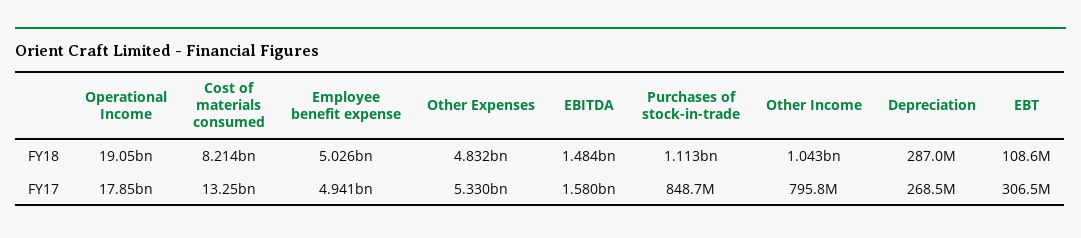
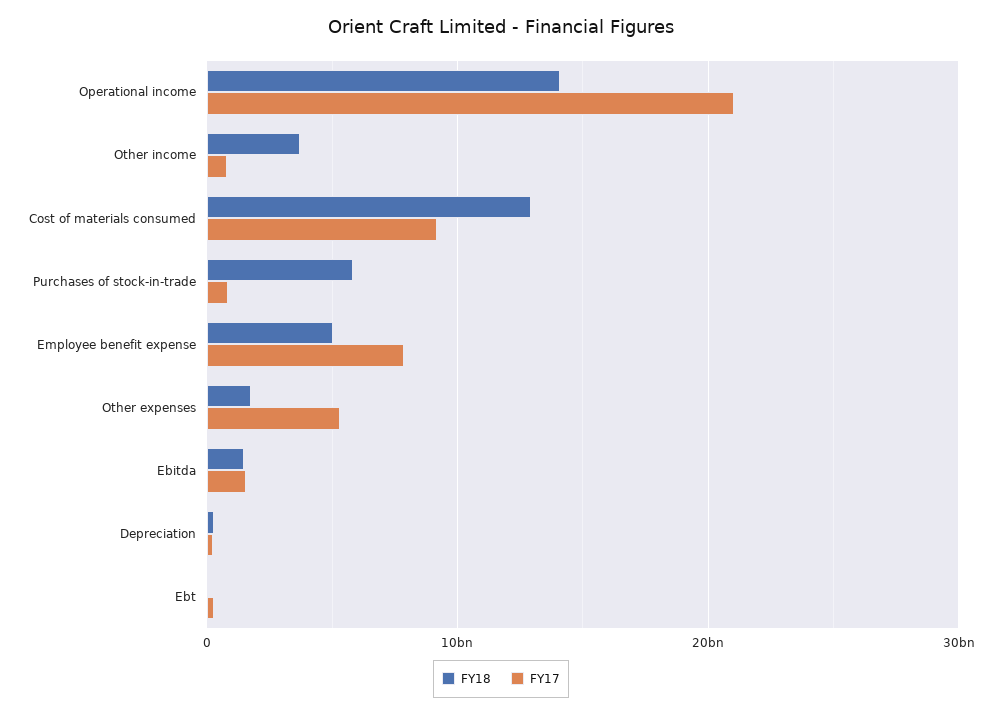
  {
    "FY18": {
-     "Operational Income": 19050000000,
+     "Operational Income": 14000000000,
-     "Cost of materials consumed": 8214000000,
+     "Cost of materials consumed": 13000000000,
      "Employee benefit expense": 5026000000,
-     "Other Expenses": 4832000000,
+     "Other Expenses": 2000000000,
      "EBITDA": 1484000000,
-     "Purchases of stock-in-trade": 1113000000,
+     "Purchases of stock-in-trade": 6000000000,
-     "Other Income": 1043000000,
+     "Other Income": 4000000000,
      "Depreciation": 287000000,
      "EBT": 108600000
    },
    "FY17": {
-     "Operational Income": 17850000000,
+     "Operational Income": 21000000000,
-     "Cost of materials consumed": 13250000000,
+     "Cost of materials consumed": 9000000000,
-     "Employee benefit expense": 4941000000,
+     "Employee benefit expense": 8000000000,
      "Other Expenses": 5330000000,
      "EBITDA": 1580000000,
      "Purchases of stock-in-trade": 848700000,
      "Other Income": 795800000,
      "Depreciation": 268500000,
      "EBT": 306500000
    }
  }

